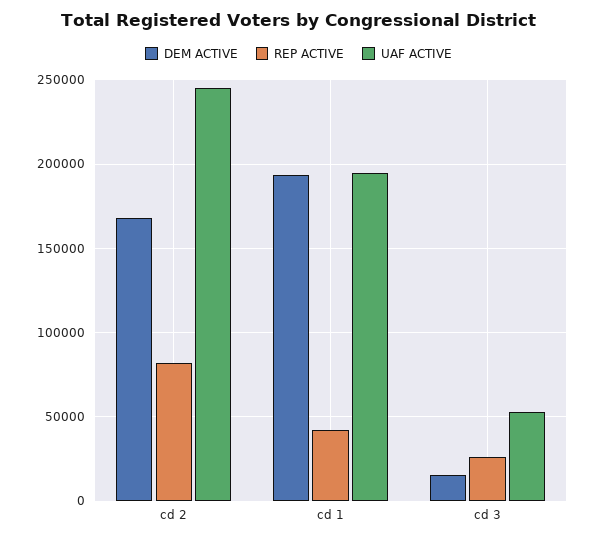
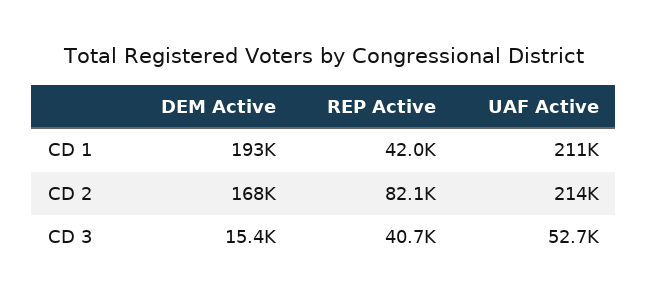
  {
    "DEM ACTIVE": {
      "cd 2": 168000,
      "cd 1": 193000,
      "cd 3": 15400
    },
    "REP ACTIVE": {
      "cd 2": 82100,
      "cd 1": 42000,
-     "cd 3": 25000
+     "cd 3": 40700
    },
    "UAF ACTIVE": {
-     "cd 2": 245000,
+     "cd 2": 214000,
-     "cd 1": 195000,
+     "cd 1": 211000,
      "cd 3": 52700
    }
  }

